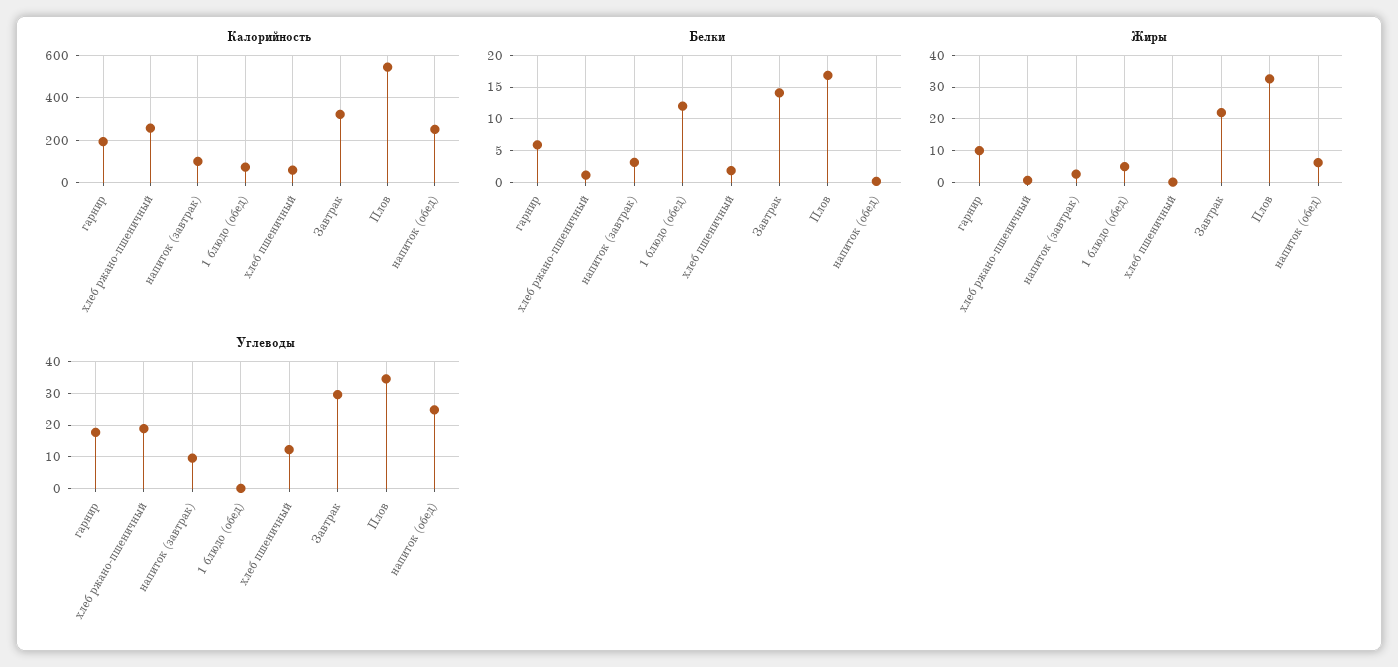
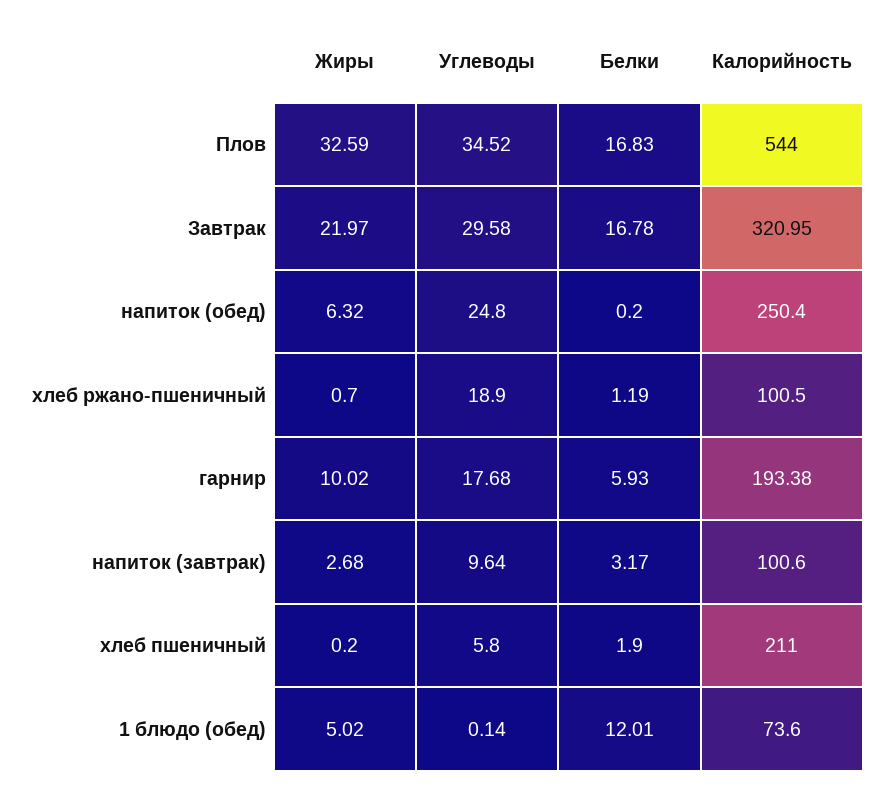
  {
    "Калорийность": {
      "гарнир": 193.38,
-     "хлеб ржано-пшеничный": 250,
+     "хлеб ржано-пшеничный": 100.5,
      "напиток (завтрак)": 100.6,
      "1 блюдо (обед)": 73.6,
-     "хлеб пшеничный": 50,
+     "хлеб пшеничный": 211,
      "Завтрак": 320.95,
      "Плов": 544,
      "напиток (обед)": 250.4
    },
    "Белки": {
      "гарнир": 5.93,
      "хлеб ржано-пшеничный": 1.19,
      "напиток (завтрак)": 3.17,
      "1 блюдо (обед)": 12.01,
      "хлеб пшеничный": 1.9,
-     "Завтрак": 14,
+     "Завтрак": 16.78,
      "Плов": 16.83,
      "напиток (обед)": 0.2
    },
    "Жиры": {
      "гарнир": 10.02,
      "хлеб ржано-пшеничный": 0.7,
      "напиток (завтрак)": 2.68,
      "1 блюдо (обед)": 5.02,
      "хлеб пшеничный": 0.2,
      "Завтрак": 21.97,
      "Плов": 32.59,
      "напиток (обед)": 6.32
    },
    "Углеводы": {
      "гарнир": 17.68,
      "хлеб ржано-пшеничный": 18.9,
      "напиток (завтрак)": 9.64,
      "1 блюдо (обед)": 0.14,
-     "хлеб пшеничный": 12,
+     "хлеб пшеничный": 5.8,
      "Завтрак": 29.58,
      "Плов": 34.52,
      "напиток (обед)": 24.8
    }
  }

